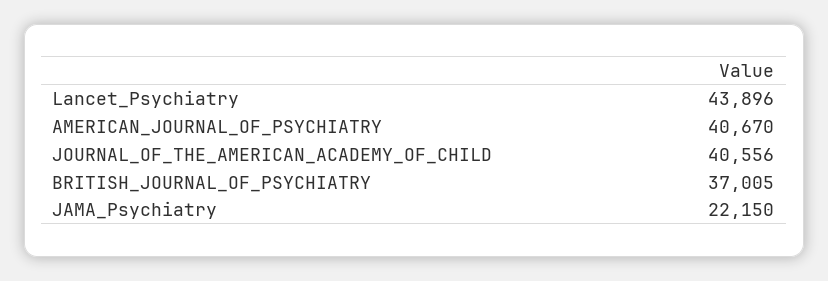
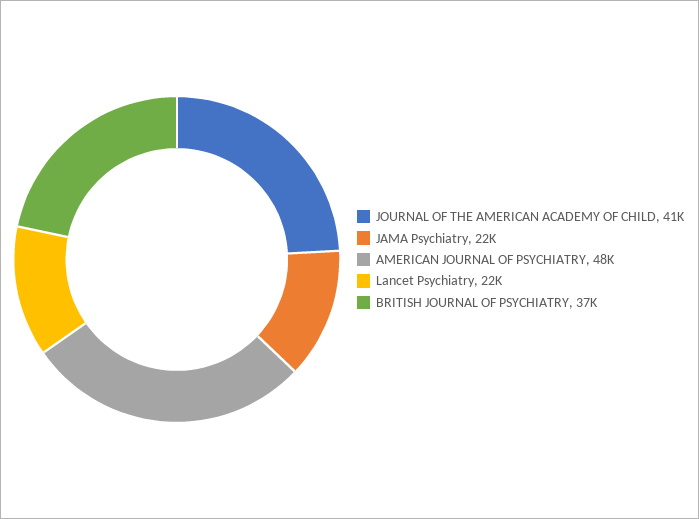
  {
-   "Lancet_Psychiatry": 43896,
+   "Lancet_Psychiatry": 22000,
-   "AMERICAN_JOURNAL_OF_PSYCHIATRY": 40670,
+   "AMERICAN_JOURNAL_OF_PSYCHIATRY": 48000,
    "JOURNAL_OF_THE_AMERICAN_ACADEMY_OF_CHILD": 40556,
    "BRITISH_JOURNAL_OF_PSYCHIATRY": 37005,
    "JAMA_Psychiatry": 22150
  }

